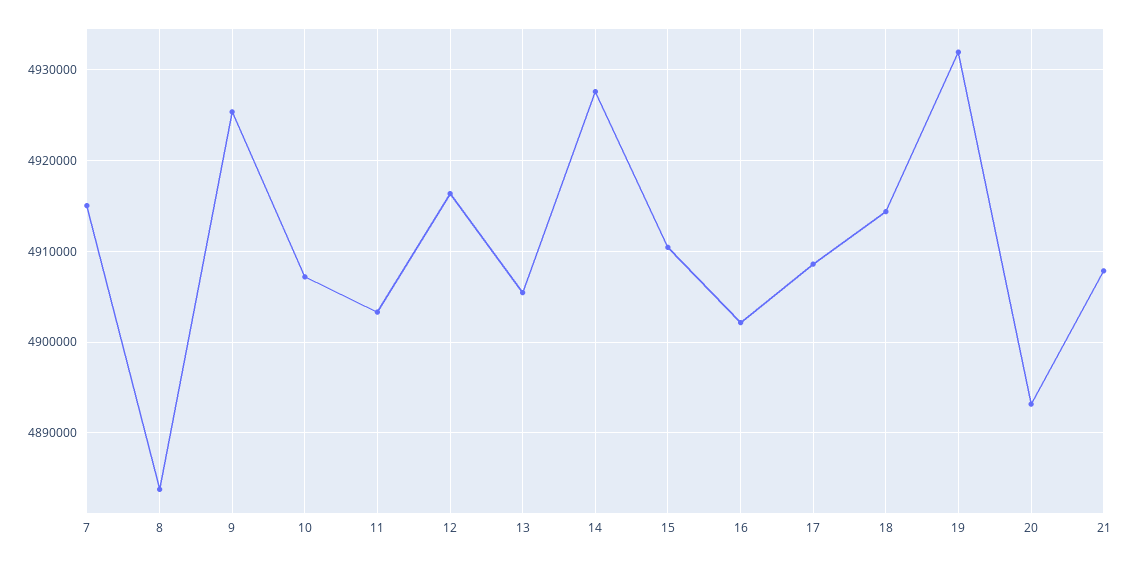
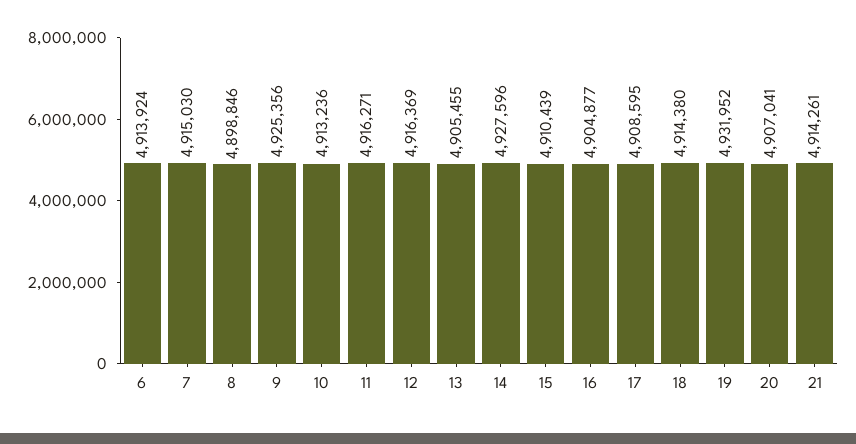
  {
    "7": 4915030,
-   "8": 4884000,
+   "8": 4898846,
    "9": 4925356,
-   "10": 4907000,
+   "10": 4913236,
-   "11": 4903000,
+   "11": 4916271,
    "12": 4916369,
    "13": 4905455,
    "14": 4927596,
    "15": 4910439,
-   "16": 4902000,
+   "16": 4904877,
    "17": 4908595,
    "18": 4914380,
    "19": 4931952,
-   "20": 4893000,
+   "20": 4907041,
-   "21": 4908000
+   "21": 4914261,
+   "6": 4913924
  }

